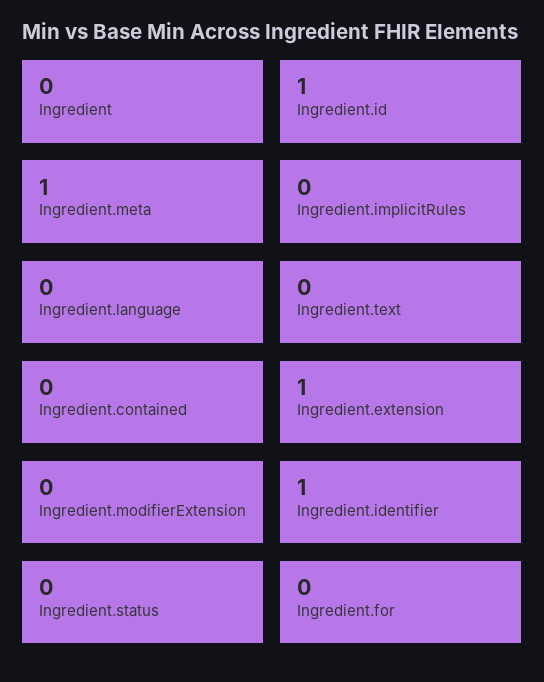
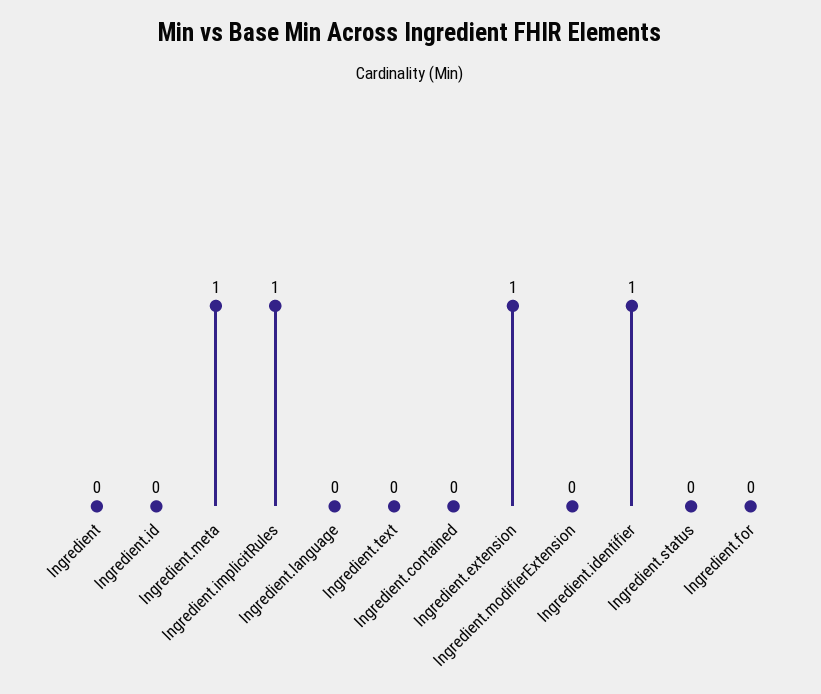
  {
    "Ingredient": 0,
-   "Ingredient.id": 1,
+   "Ingredient.id": 0,
    "Ingredient.meta": 1,
-   "Ingredient.implicitRules": 0,
+   "Ingredient.implicitRules": 1,
    "Ingredient.language": 0,
    "Ingredient.text": 0,
    "Ingredient.contained": 0,
    "Ingredient.extension": 1,
    "Ingredient.modifierExtension": 0,
    "Ingredient.identifier": 1,
    "Ingredient.status": 0,
    "Ingredient.for": 0
  }

